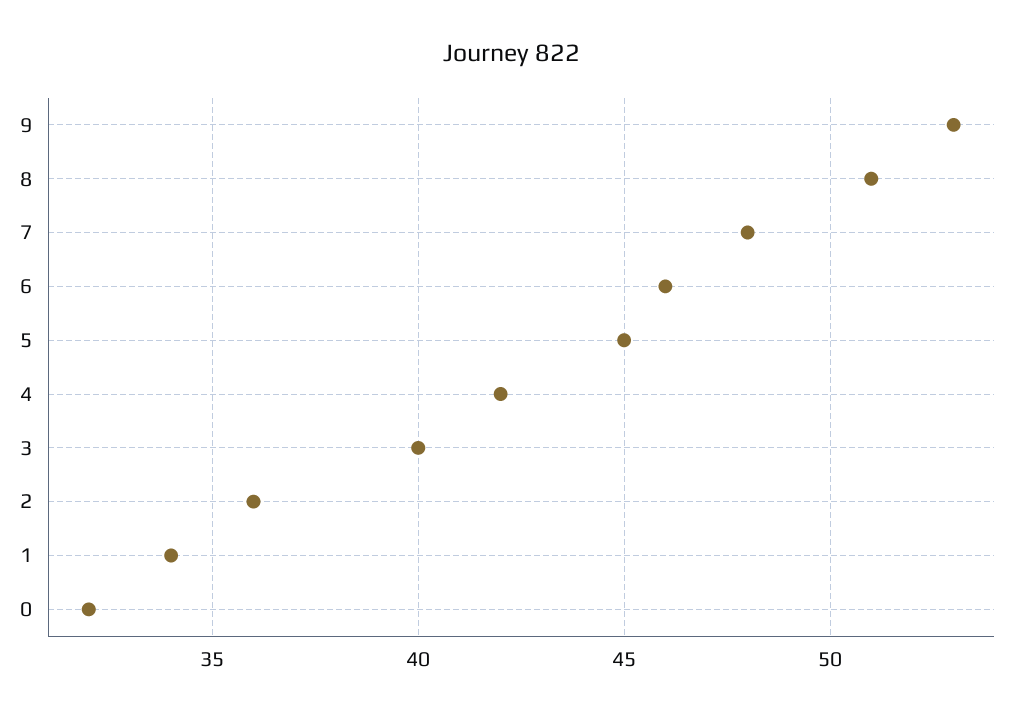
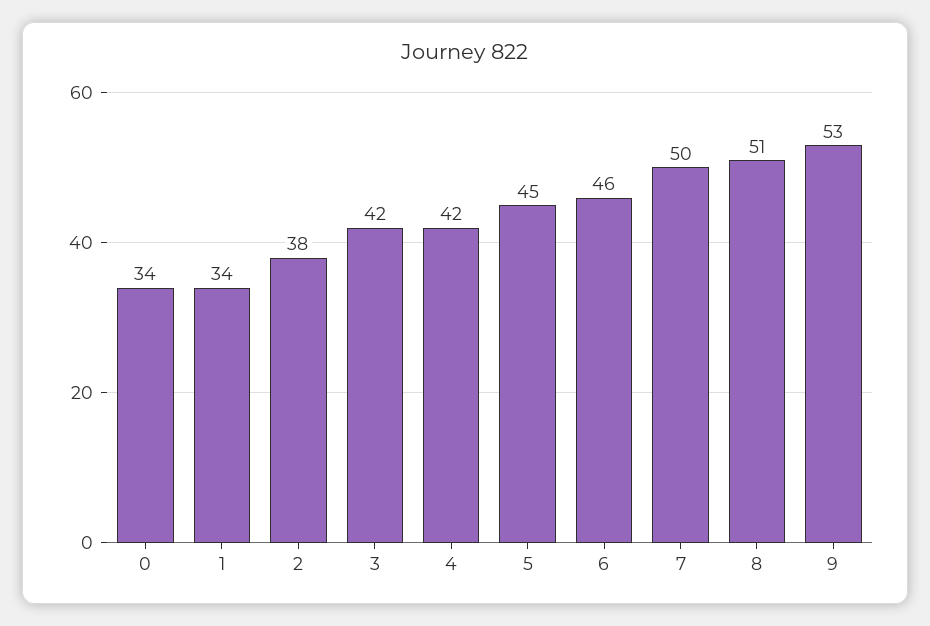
  {
    "9": 53,
    "8": 51,
-   "7": 48,
+   "7": 50,
    "6": 46,
    "5": 45,
    "4": 42,
-   "3": 40,
+   "3": 42,
-   "2": 36,
+   "2": 38,
    "1": 34,
-   "0": 32
+   "0": 34
  }

